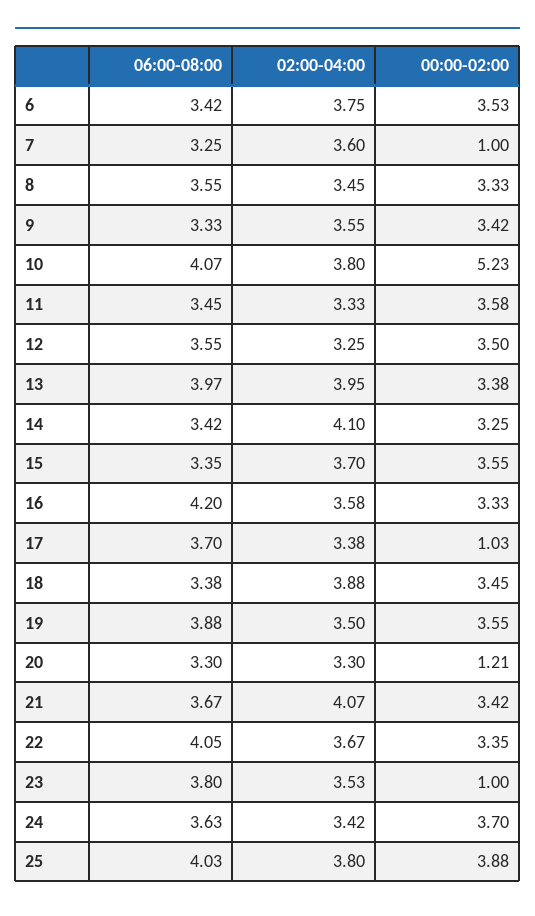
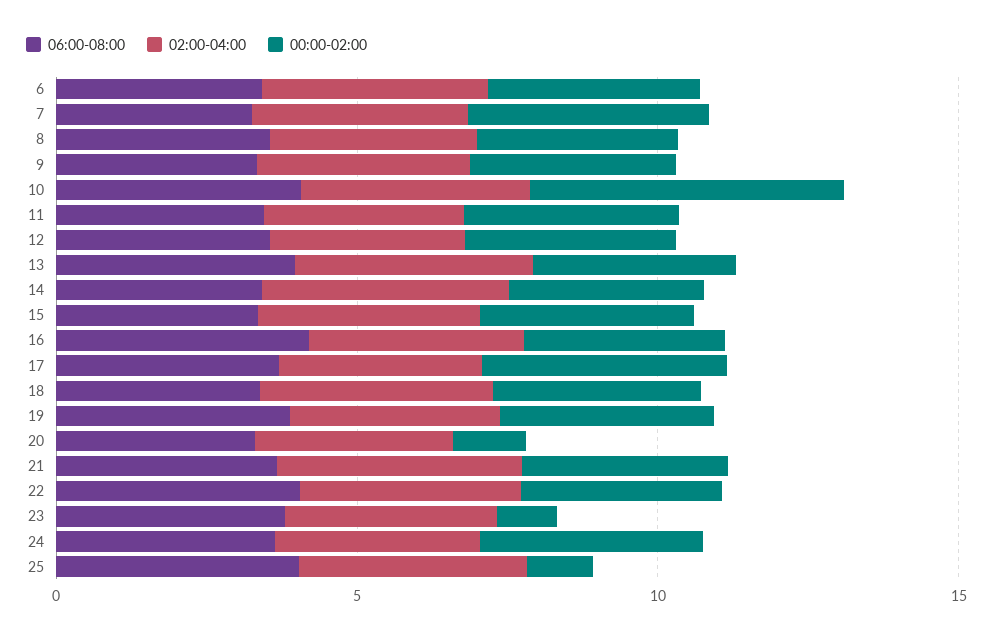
  {
    "06:00-08:00": {
      "6": 3.42,
      "7": 3.25,
      "8": 3.55,
      "9": 3.33,
      "10": 4.07,
      "11": 3.45,
      "12": 3.55,
      "13": 3.97,
      "14": 3.42,
      "15": 3.35,
      "16": 4.2,
      "17": 3.7,
      "18": 3.38,
      "19": 3.88,
      "20": 3.3,
      "21": 3.67,
      "22": 4.05,
      "23": 3.8,
      "24": 3.63,
      "25": 4.03
    },
    "02:00-04:00": {
      "6": 3.75,
      "7": 3.6,
      "8": 3.45,
      "9": 3.55,
      "10": 3.8,
      "11": 3.33,
      "12": 3.25,
      "13": 3.95,
      "14": 4.1,
      "15": 3.7,
      "16": 3.58,
      "17": 3.38,
      "18": 3.88,
      "19": 3.5,
      "20": 3.3,
      "21": 4.07,
      "22": 3.67,
      "23": 3.53,
      "24": 3.42,
      "25": 3.8
    },
    "00:00-02:00": {
      "6": 3.53,
-     "7": 1,
+     "7": 4,
      "8": 3.33,
      "9": 3.42,
      "10": 5.23,
      "11": 3.58,
      "12": 3.5,
      "13": 3.38,
      "14": 3.25,
      "15": 3.55,
      "16": 3.33,
-     "17": 1.03,
+     "17": 4,
      "18": 3.45,
      "19": 3.55,
      "20": 1.21,
      "21": 3.42,
      "22": 3.35,
      "23": 1,
      "24": 3.7,
-     "25": 3.88
+     "25": 1
    }
  }

